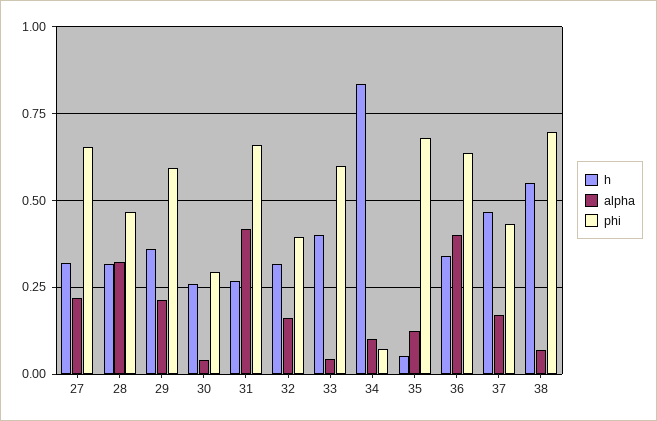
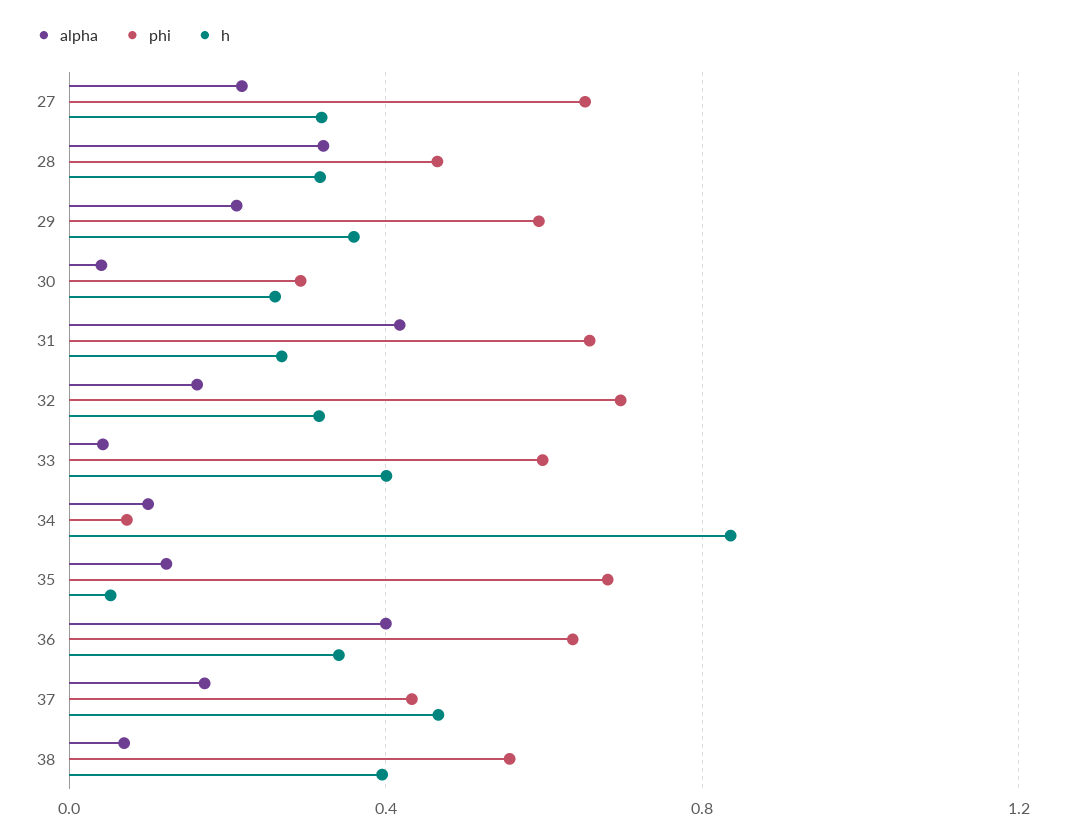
  {
    "h": {
      "27": 0.325,
      "28": 0.325,
      "29": 0.35,
      "30": 0.25,
      "31": 0.275,
      "32": 0.325,
      "33": 0.4,
      "34": 0.825,
      "35": 0.05,
      "36": 0.35,
      "37": 0.475,
-     "38": 0.55
+     "38": 0.4
    },
    "alpha": {
      "27": 0.225,
      "28": 0.325,
      "29": 0.2,
      "30": 0.05,
      "31": 0.425,
      "32": 0.15,
      "33": 0.05,
      "34": 0.1,
      "35": 0.125,
      "36": 0.4,
      "37": 0.175,
      "38": 0.075
    },
    "phi": {
      "27": 0.65,
      "28": 0.475,
      "29": 0.6,
      "30": 0.3,
      "31": 0.65,
-     "32": 0.4,
+     "32": 0.7,
      "33": 0.6,
      "34": 0.075,
      "35": 0.675,
      "36": 0.625,
      "37": 0.425,
-     "38": 0.7
+     "38": 0.55
    }
  }

